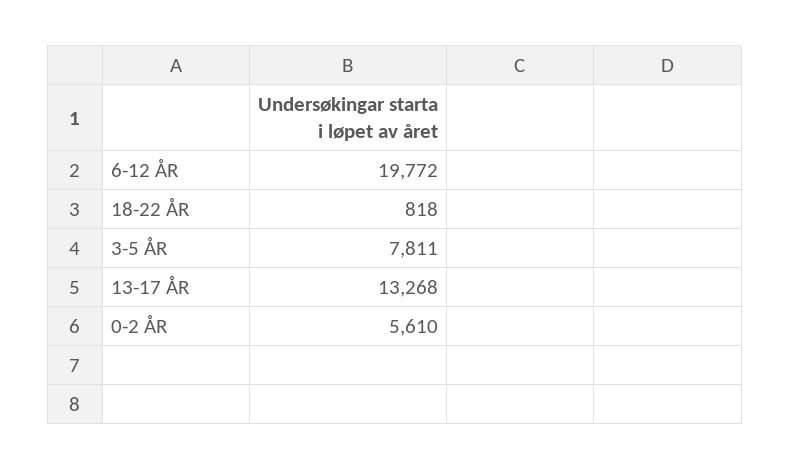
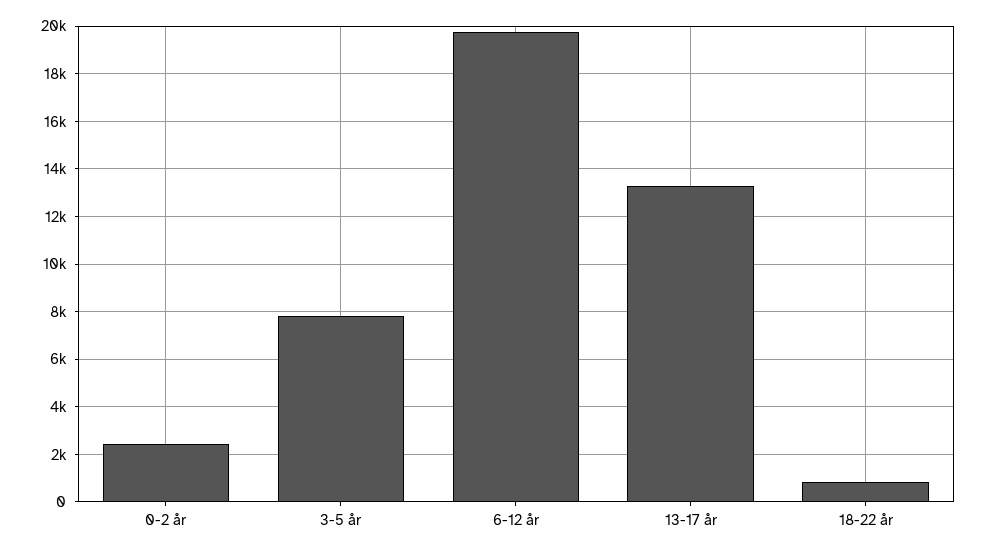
  {
    "6-12 ÅR": 19772,
    "18-22 ÅR": 818,
    "3-5 ÅR": 7811,
    "13-17 ÅR": 13268,
-   "0-2 ÅR": 5610
+   "0-2 ÅR": 2500
  }

